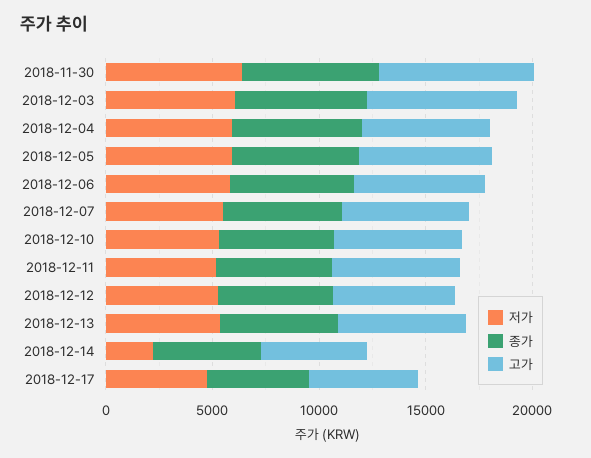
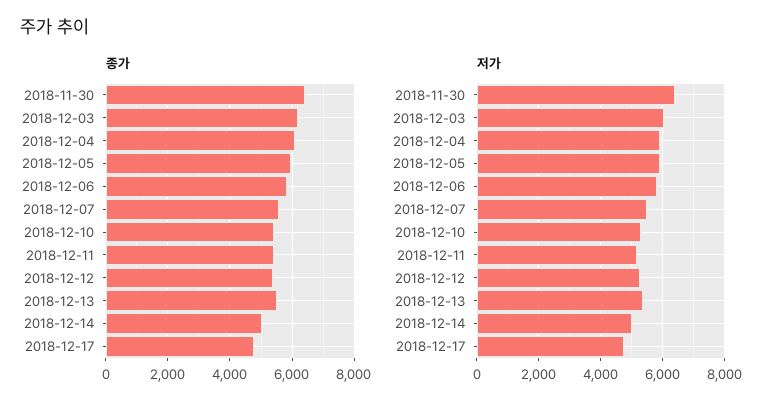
  {
    "저가": {
      "2018-11-30": 6400,
      "2018-12-03": 6000,
      "2018-12-04": 6000,
      "2018-12-05": 6000,
      "2018-12-06": 5800,
      "2018-12-07": 5400,
      "2018-12-10": 5400,
      "2018-12-11": 5200,
      "2018-12-12": 5200,
      "2018-12-13": 5400,
-     "2018-12-14": 2000,
+     "2018-12-14": 5000,
      "2018-12-17": 4800
    },
    "종가": {
      "2018-11-30": 6400,
      "2018-12-03": 6200,
      "2018-12-04": 6200,
      "2018-12-05": 6000,
      "2018-12-06": 5800,
      "2018-12-07": 5600,
      "2018-12-10": 5400,
      "2018-12-11": 5400,
      "2018-12-12": 5400,
      "2018-12-13": 5600,
      "2018-12-14": 5000,
      "2018-12-17": 4800
-   },
+   }
-   "고가": {
-     "2018-11-30": 7000,
-     "2018-12-03": 7000,
-     "2018-12-04": 6000,
-     "2018-12-05": 6000,
-     "2018-12-06": 6000,
-     "2018-12-07": 6000,
-     "2018-12-10": 6000,
-     "2018-12-11": 6000,
-     "2018-12-12": 6000,
-     "2018-12-13": 6000,
-     "2018-12-14": 5000,
-     "2018-12-17": 5000
-   }
  }

